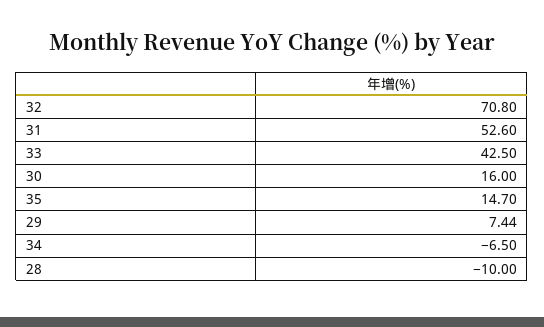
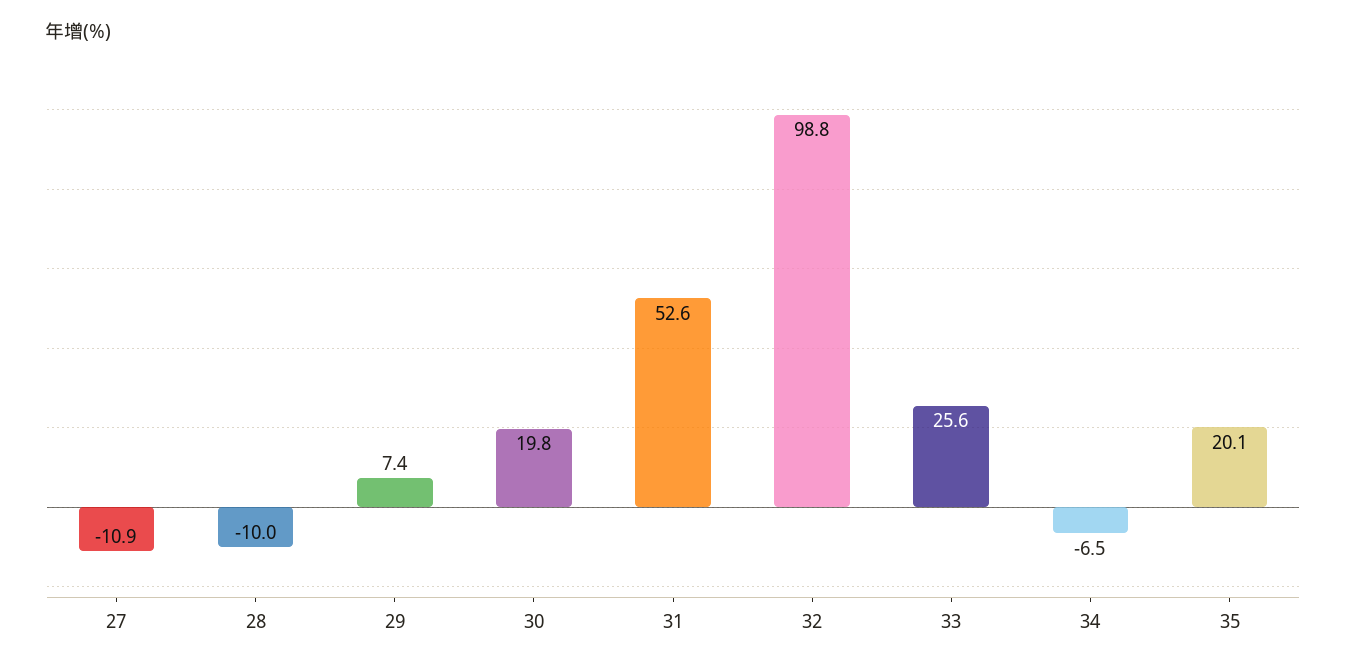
  {
-   "32": 70.8,
+   "32": 98.8,
    "31": 52.6,
-   "33": 42.5,
+   "33": 25.6,
-   "30": 16,
+   "30": 19.8,
-   "35": 14.7,
+   "35": 20.1,
    "29": 7.44,
    "34": -6.5,
-   "28": -10
+   "28": -10,
+   "27": -10.9
  }

